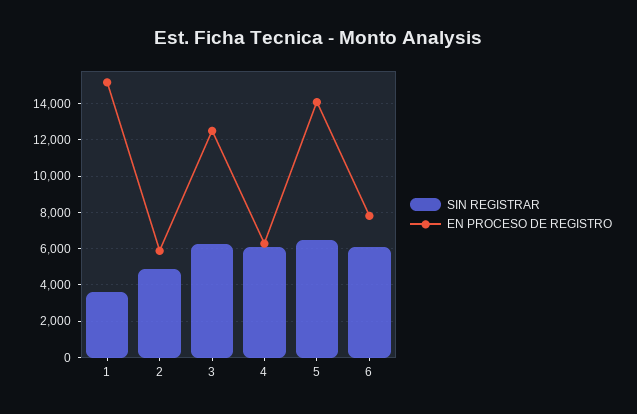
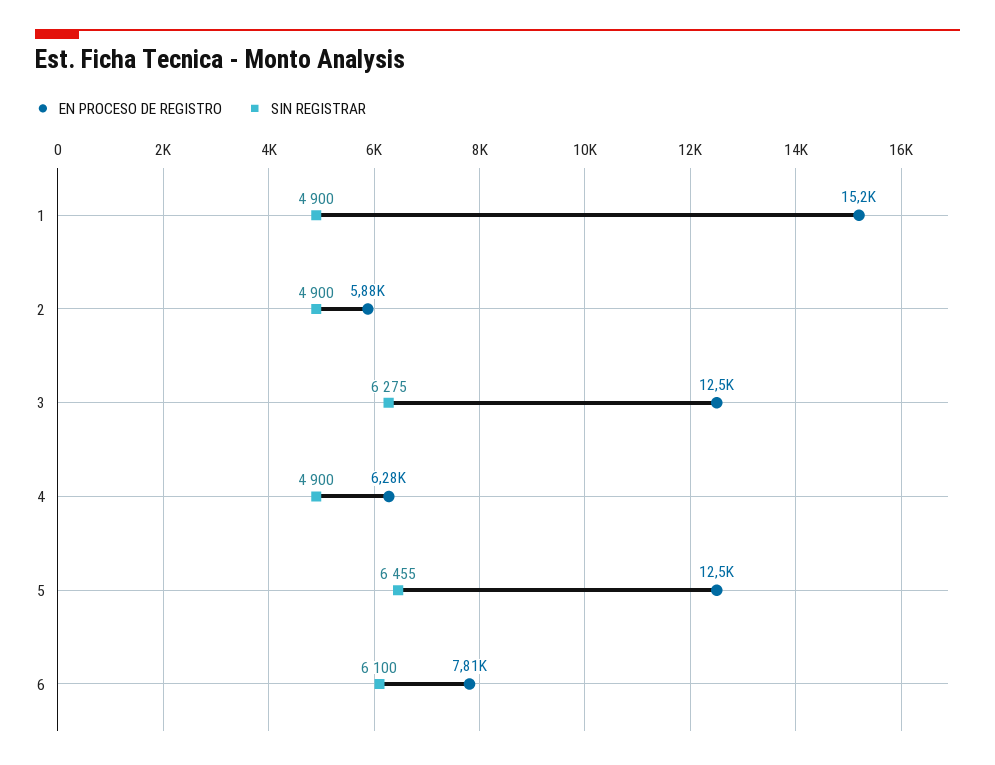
  {
    "SIN REGISTRAR": {
-     "1": 3500,
+     "1": 4900,
      "2": 4900,
      "3": 6275,
-     "4": 6000,
+     "4": 4900,
      "5": 6455,
      "6": 6100
    },
    "EN PROCESO DE REGISTRO": {
      "1": 15200,
      "2": 5880,
      "3": 12500,
      "4": 6280,
-     "5": 14000,
+     "5": 12500,
      "6": 7810
    }
  }

